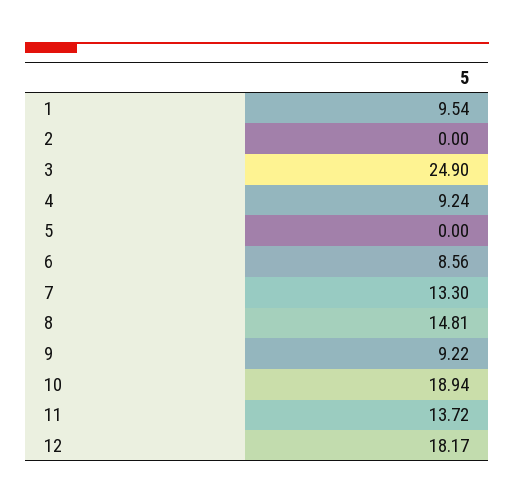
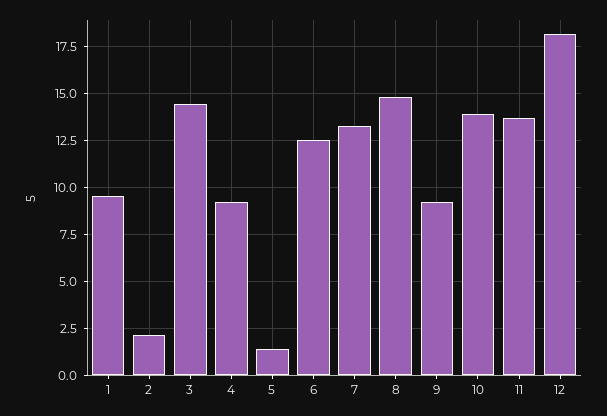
  {
    "1": 9.54,
-   "2": 0,
+   "2": 2,
-   "3": 24.9,
+   "3": 14.5,
    "4": 9.24,
-   "5": 0,
+   "5": 1.5,
-   "6": 8.56,
+   "6": 12.5,
    "7": 13.3,
    "8": 14.81,
    "9": 9.22,
-   "10": 18.94,
+   "10": 14,
    "11": 13.72,
    "12": 18.17
  }

